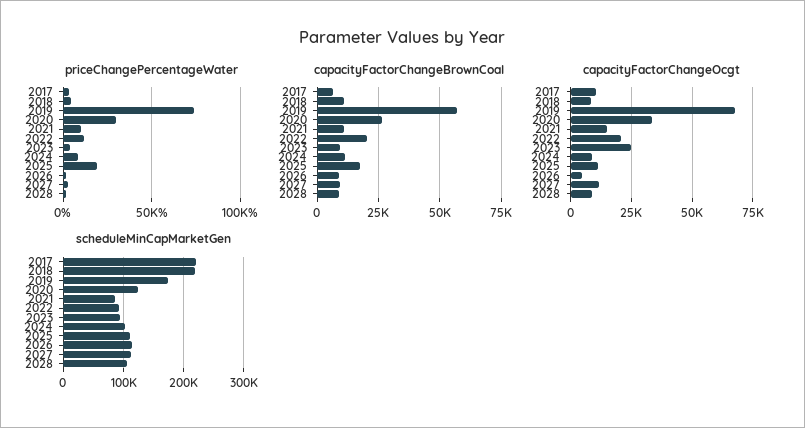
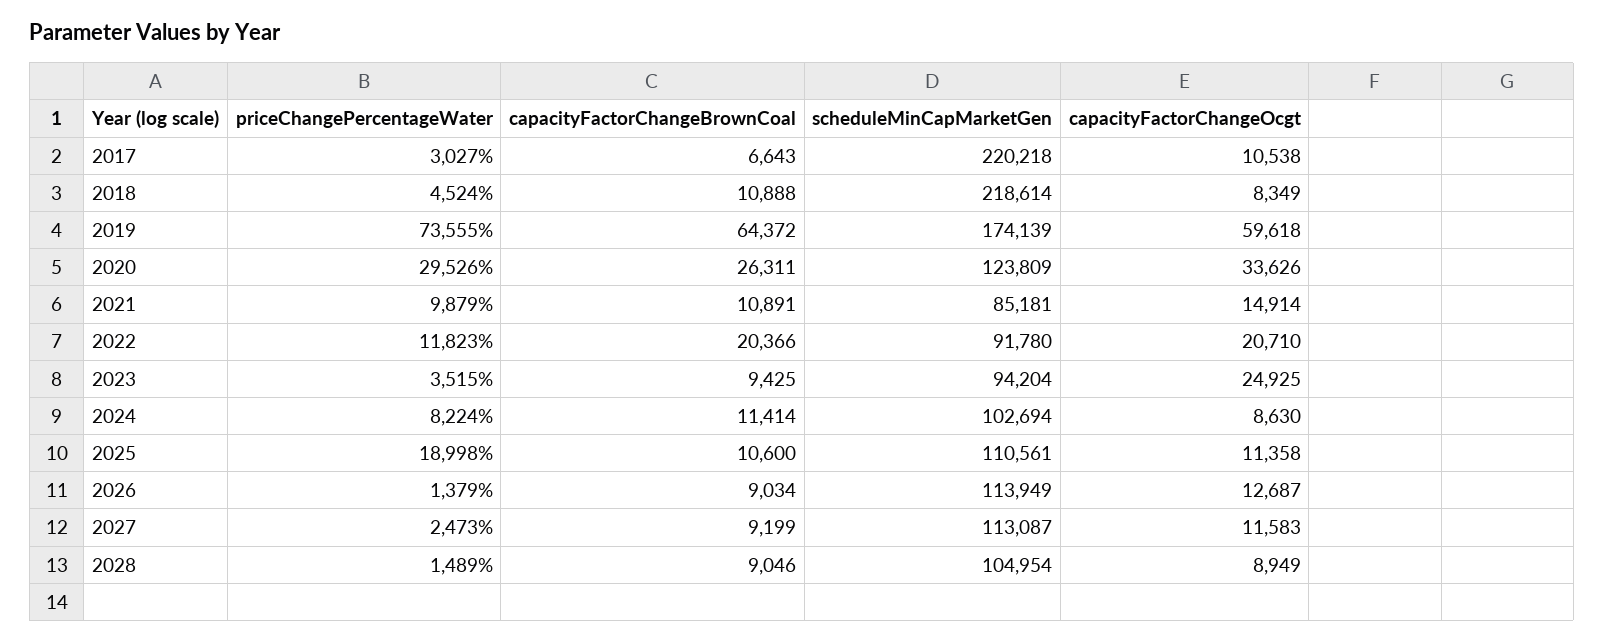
  {
    "priceChangePercentageWater": {
      "2017": 3027,
      "2018": 4524,
      "2019": 73555,
      "2020": 29526,
      "2021": 9879,
      "2022": 11823,
      "2023": 3515,
      "2024": 8224,
      "2025": 18998,
      "2026": 1379,
      "2027": 2473,
      "2028": 1489
    },
    "capacityFactorChangeBrownCoal": {
      "2017": 6643,
      "2018": 10888,
-     "2019": 57500,
+     "2019": 64372,
      "2020": 26311,
      "2021": 10891,
      "2022": 20366,
      "2023": 9425,
      "2024": 11414,
-     "2025": 17500,
+     "2025": 10600,
      "2026": 9034,
      "2027": 9199,
      "2028": 9046
    },
    "capacityFactorChangeOcgt": {
      "2017": 10538,
      "2018": 8349,
-     "2019": 67500,
+     "2019": 59618,
      "2020": 33626,
      "2021": 14914,
      "2022": 20710,
      "2023": 24925,
      "2024": 8630,
      "2025": 11358,
-     "2026": 5000,
+     "2026": 12687,
      "2027": 11583,
      "2028": 8949
    },
    "scheduleMinCapMarketGen": {
      "2017": 220218,
      "2018": 218614,
      "2019": 174139,
      "2020": 123809,
      "2021": 85181,
      "2022": 91780,
      "2023": 94204,
      "2024": 102694,
      "2025": 110561,
      "2026": 113949,
      "2027": 113087,
      "2028": 104954
    }
  }

